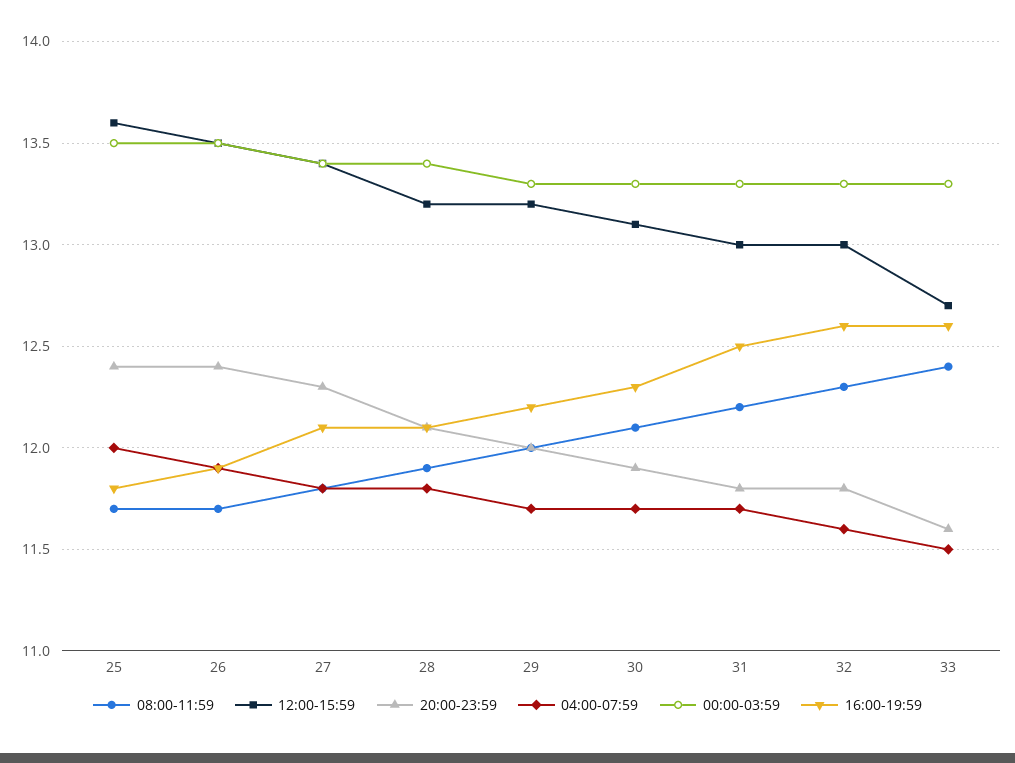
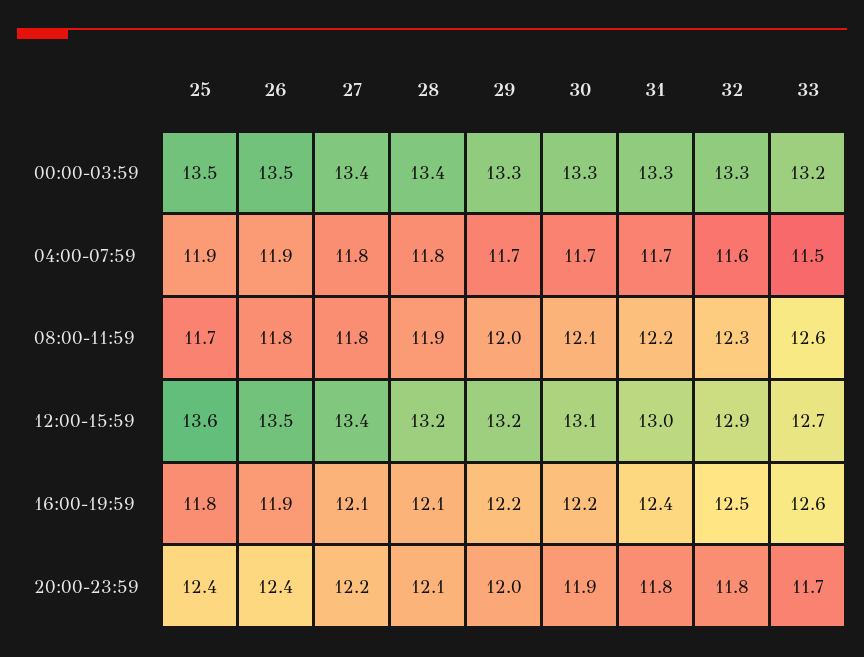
  {
    "08:00-11:59": {
      "25": 11.7,
-     "26": 11.7,
+     "26": 11.8,
      "27": 11.8,
      "28": 11.9,
      "29": 12,
      "30": 12.1,
      "31": 12.2,
      "32": 12.3,
-     "33": 12.4
+     "33": 12.6
    },
    "12:00-15:59": {
      "25": 13.6,
      "26": 13.5,
      "27": 13.4,
      "28": 13.2,
      "29": 13.2,
      "30": 13.1,
      "31": 13,
-     "32": 13,
+     "32": 12.9,
      "33": 12.7
    },
    "20:00-23:59": {
      "25": 12.4,
      "26": 12.4,
-     "27": 12.3,
+     "27": 12.2,
      "28": 12.1,
      "29": 12,
      "30": 11.9,
      "31": 11.8,
      "32": 11.8,
-     "33": 11.6
+     "33": 11.7
    },
    "04:00-07:59": {
-     "25": 12,
+     "25": 11.9,
      "26": 11.9,
      "27": 11.8,
      "28": 11.8,
      "29": 11.7,
      "30": 11.7,
      "31": 11.7,
      "32": 11.6,
      "33": 11.5
    },
    "00:00-03:59": {
      "25": 13.5,
      "26": 13.5,
      "27": 13.4,
      "28": 13.4,
      "29": 13.3,
      "30": 13.3,
      "31": 13.3,
      "32": 13.3,
-     "33": 13.3
+     "33": 13.2
    },
    "16:00-19:59": {
      "25": 11.8,
      "26": 11.9,
      "27": 12.1,
      "28": 12.1,
      "29": 12.2,
-     "30": 12.3,
+     "30": 12.2,
-     "31": 12.5,
+     "31": 12.4,
-     "32": 12.6,
+     "32": 12.5,
      "33": 12.6
    }
  }

